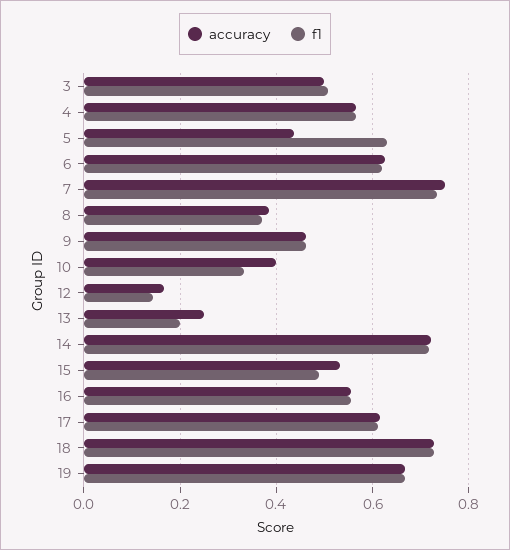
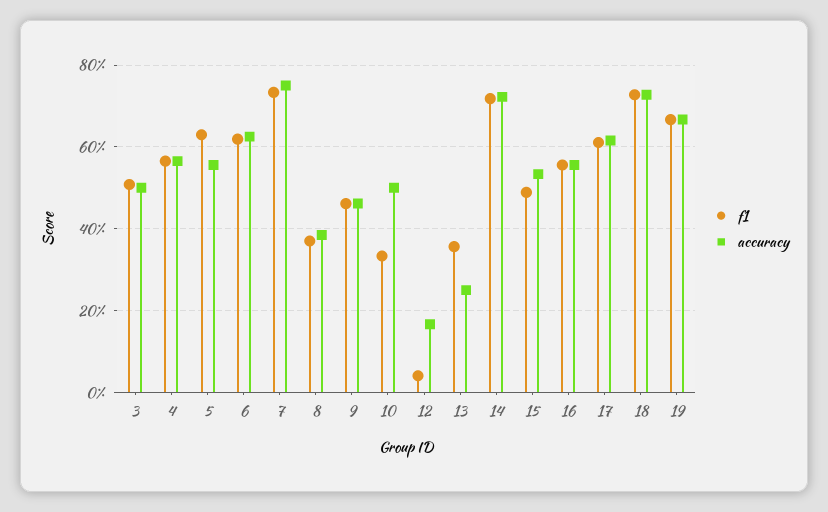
  {
    "accuracy": {
      "3": 0.5,
      "4": 0.56,
-     "5": 0.44,
+     "5": 0.56,
      "6": 0.62,
      "7": 0.76,
      "8": 0.38,
      "9": 0.46,
-     "10": 0.4,
+     "10": 0.5,
      "12": 0.16,
      "13": 0.26,
      "14": 0.72,
      "15": 0.54,
      "16": 0.56,
      "17": 0.62,
      "18": 0.72,
      "19": 0.66
    },
    "f1": {
      "3": 0.5,
      "4": 0.56,
      "5": 0.62,
      "6": 0.62,
      "7": 0.74,
      "8": 0.38,
      "9": 0.46,
      "10": 0.34,
-     "12": 0.14,
+     "12": 0.04,
-     "13": 0.2,
+     "13": 0.36,
      "14": 0.72,
      "15": 0.48,
      "16": 0.56,
      "17": 0.62,
      "18": 0.72,
      "19": 0.66
    }
  }

